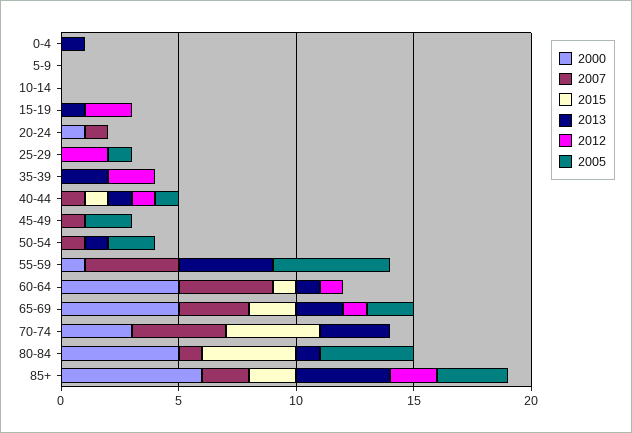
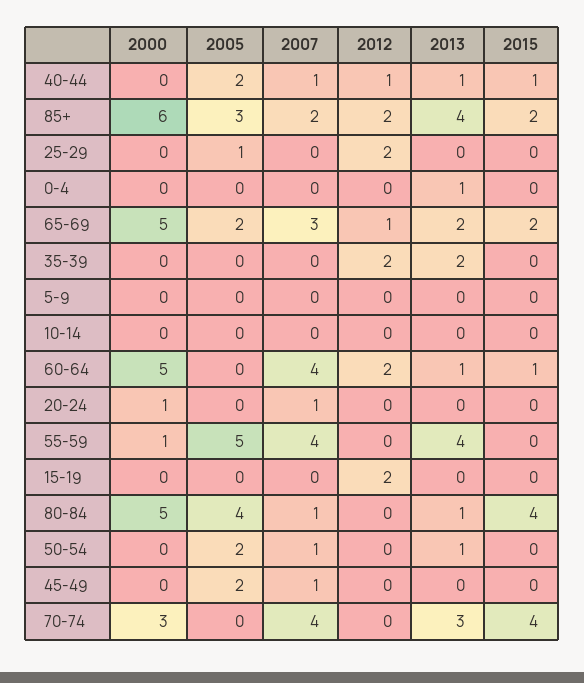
  {
    "2000": {
      "0-4": 0,
      "5-9": 0,
      "10-14": 0,
      "15-19": 0,
      "20-24": 1,
      "25-29": 0,
      "35-39": 0,
      "40-44": 0,
      "45-49": 0,
      "50-54": 0,
      "55-59": 1,
      "60-64": 5,
      "65-69": 5,
      "70-74": 3,
      "80-84": 5,
      "85+": 6
    },
    "2007": {
      "0-4": 0,
      "5-9": 0,
      "10-14": 0,
      "15-19": 0,
      "20-24": 1,
      "25-29": 0,
      "35-39": 0,
      "40-44": 1,
      "45-49": 1,
      "50-54": 1,
      "55-59": 4,
      "60-64": 4,
      "65-69": 3,
      "70-74": 4,
      "80-84": 1,
      "85+": 2
    },
    "2015": {
      "0-4": 0,
      "5-9": 0,
      "10-14": 0,
      "15-19": 0,
      "20-24": 0,
      "25-29": 0,
      "35-39": 0,
      "40-44": 1,
      "45-49": 0,
      "50-54": 0,
      "55-59": 0,
      "60-64": 1,
      "65-69": 2,
      "70-74": 4,
      "80-84": 4,
      "85+": 2
    },
    "2013": {
      "0-4": 1,
      "5-9": 0,
      "10-14": 0,
-     "15-19": 1,
+     "15-19": 0,
      "20-24": 0,
      "25-29": 0,
      "35-39": 2,
      "40-44": 1,
      "45-49": 0,
      "50-54": 1,
      "55-59": 4,
      "60-64": 1,
      "65-69": 2,
      "70-74": 3,
      "80-84": 1,
      "85+": 4
    },
    "2012": {
      "0-4": 0,
      "5-9": 0,
      "10-14": 0,
      "15-19": 2,
      "20-24": 0,
      "25-29": 2,
      "35-39": 2,
      "40-44": 1,
      "45-49": 0,
      "50-54": 0,
      "55-59": 0,
-     "60-64": 1,
+     "60-64": 2,
      "65-69": 1,
      "70-74": 0,
      "80-84": 0,
      "85+": 2
    },
    "2005": {
      "0-4": 0,
      "5-9": 0,
      "10-14": 0,
      "15-19": 0,
      "20-24": 0,
      "25-29": 1,
      "35-39": 0,
-     "40-44": 1,
+     "40-44": 2,
      "45-49": 2,
      "50-54": 2,
      "55-59": 5,
      "60-64": 0,
      "65-69": 2,
      "70-74": 0,
      "80-84": 4,
      "85+": 3
    }
  }

